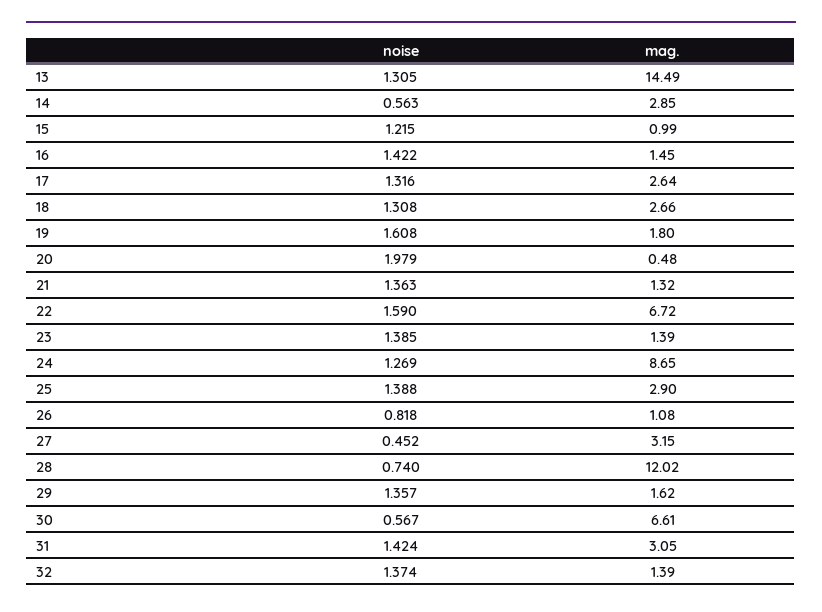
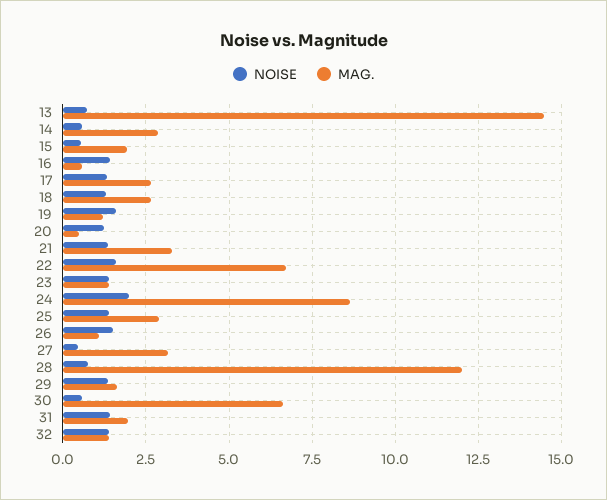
  {
    "noise": {
-     "13": 1.305,
+     "13": 0.75,
      "14": 0.563,
-     "15": 1.215,
+     "15": 0.5,
      "16": 1.422,
      "17": 1.316,
      "18": 1.308,
      "19": 1.608,
-     "20": 1.979,
+     "20": 1.25,
      "21": 1.363,
      "22": 1.59,
      "23": 1.385,
-     "24": 1.269,
+     "24": 2,
      "25": 1.388,
-     "26": 0.818,
+     "26": 1.5,
      "27": 0.452,
      "28": 0.74,
      "29": 1.357,
      "30": 0.567,
      "31": 1.424,
      "32": 1.374
    },
    "mag.": {
      "13": 14.49,
      "14": 2.85,
-     "15": 0.99,
+     "15": 2,
-     "16": 1.45,
+     "16": 0.5,
      "17": 2.64,
      "18": 2.66,
-     "19": 1.8,
+     "19": 1.25,
      "20": 0.48,
-     "21": 1.32,
+     "21": 3.25,
      "22": 6.72,
      "23": 1.39,
      "24": 8.65,
      "25": 2.9,
      "26": 1.08,
      "27": 3.15,
      "28": 12.02,
      "29": 1.62,
      "30": 6.61,
-     "31": 3.05,
+     "31": 2,
      "32": 1.39
    }
  }

